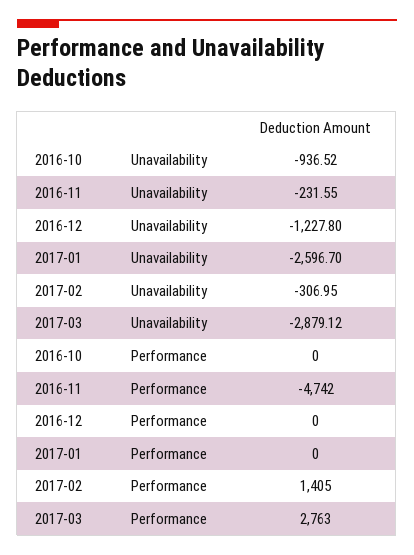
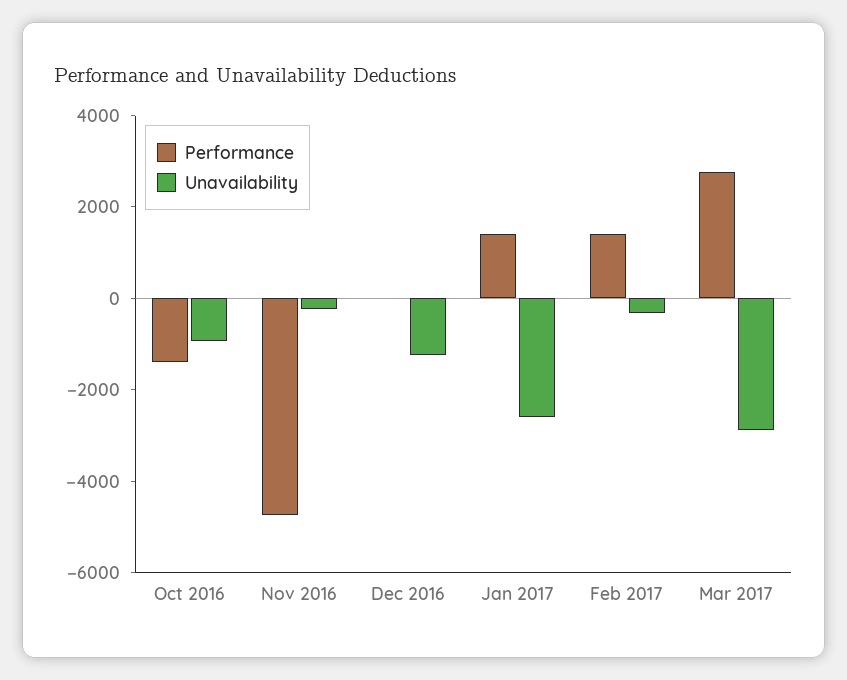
  {
    "Unavailability": {
      "2016-10": -936.52,
      "2016-11": -231.55,
      "2016-12": -1227.8,
      "2017-01": -2596.7,
      "2017-02": -306.95,
      "2017-03": -2879.12
    },
    "Performance": {
-     "2016-10": 0,
+     "2016-10": -1500,
      "2016-11": -4742,
      "2016-12": 0,
-     "2017-01": 0,
+     "2017-01": 1500,
      "2017-02": 1405,
      "2017-03": 2763
    }
  }

